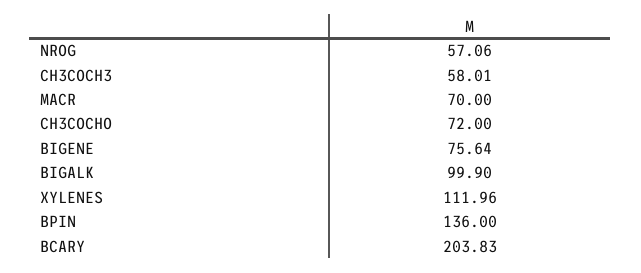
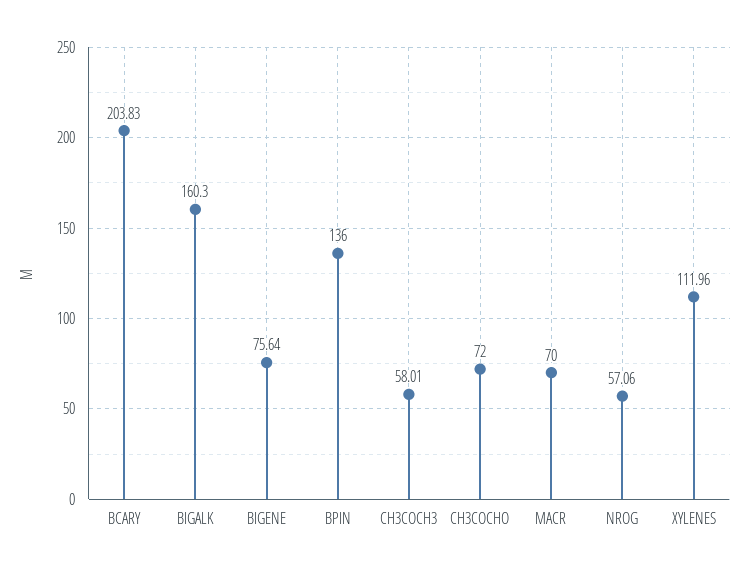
  {
    "NROG": 57.06,
    "CH3COCH3": 58.01,
    "MACR": 70,
    "CH3COCHO": 72,
    "BIGENE": 75.64,
-   "BIGALK": 99.9,
+   "BIGALK": 160.3,
    "XYLENES": 111.96,
    "BPIN": 136,
    "BCARY": 203.83
  }

